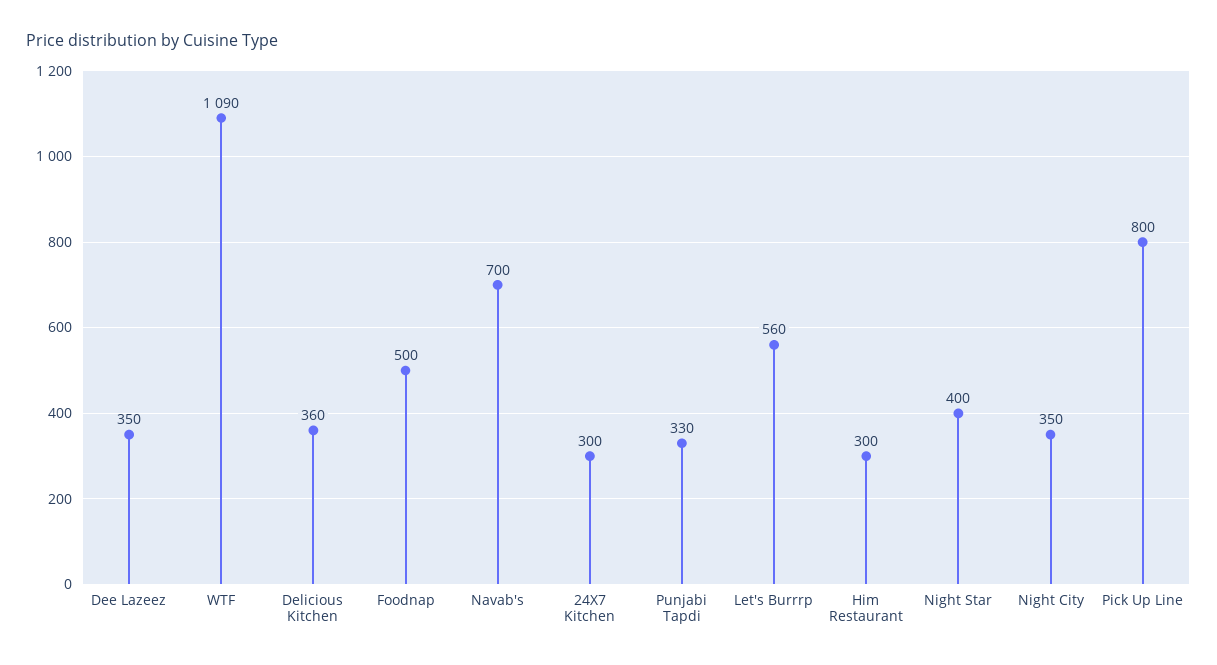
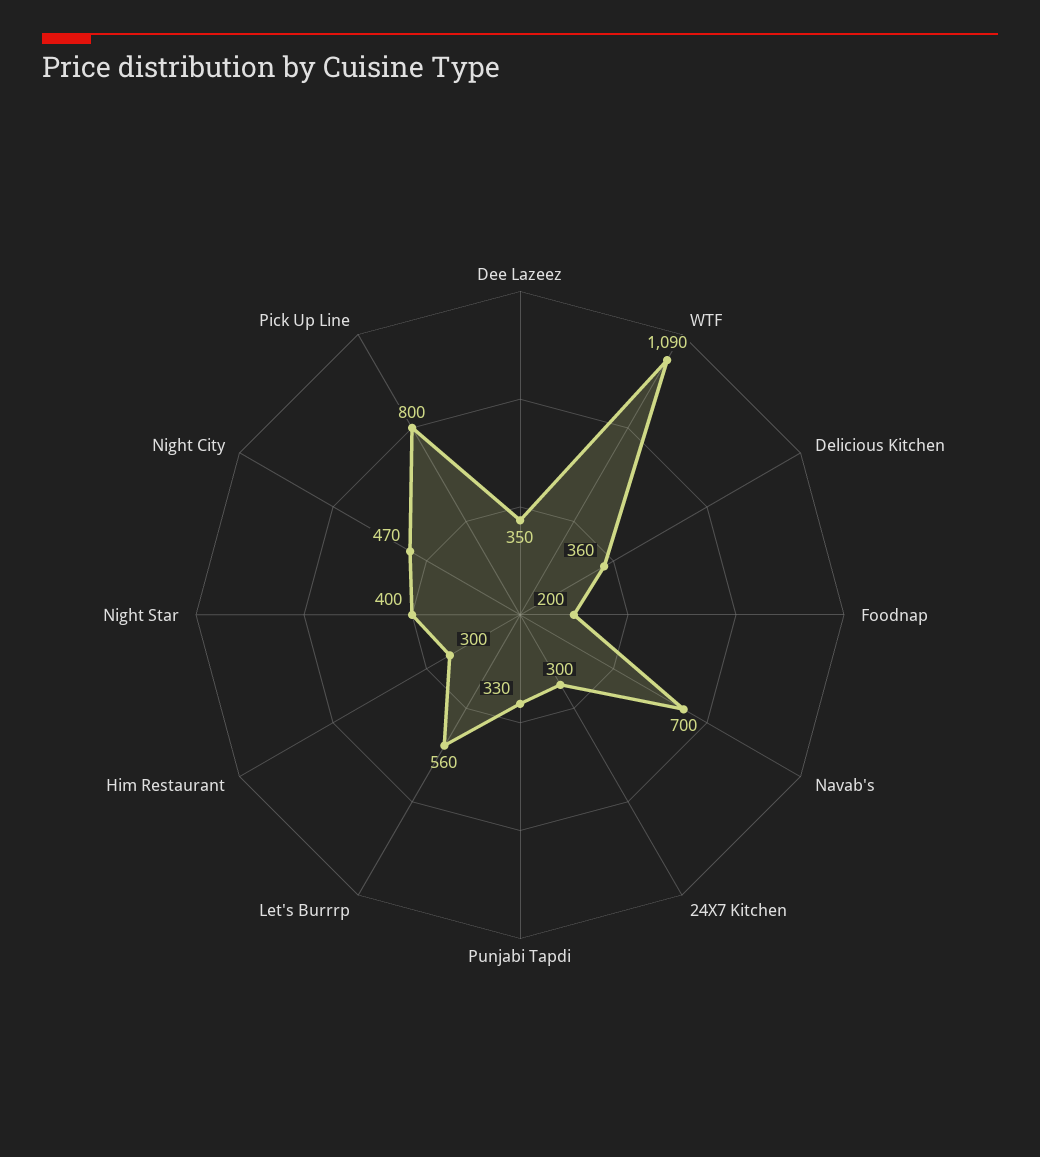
  {
    "Dee Lazeez": 350,
    "WTF": 1090,
    "Delicious Kitchen": 360,
-   "Foodnap": 500,
+   "Foodnap": 200,
    "Navab's": 700,
    "24X7 Kitchen": 300,
    "Punjabi Tapdi": 330,
    "Let's Burrrp": 560,
    "Him Restaurant": 300,
    "Night Star": 400,
-   "Night City": 350,
+   "Night City": 470,
    "Pick Up Line": 800
  }

